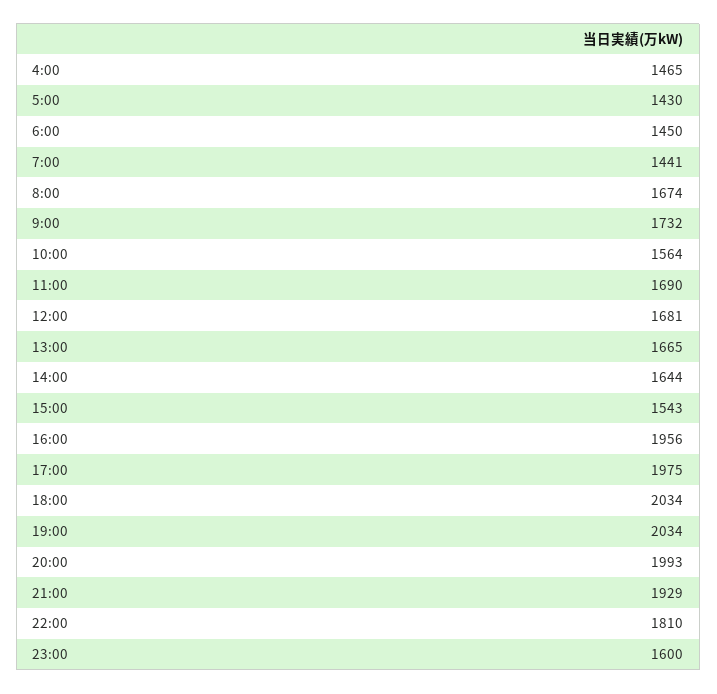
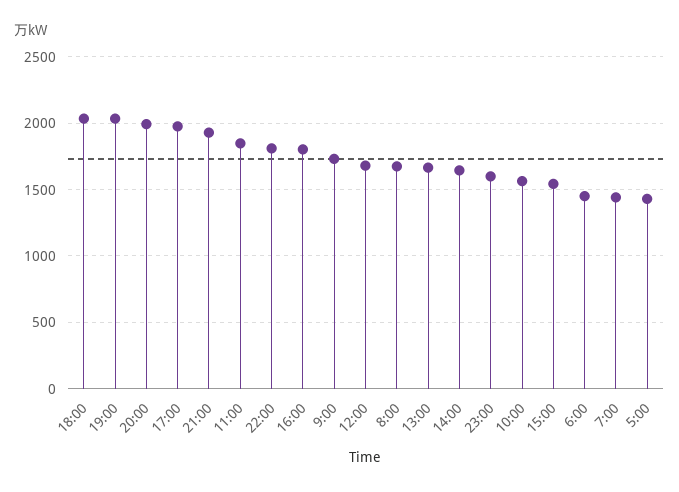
  {
-   "4:00": 1465,
    "5:00": 1430,
    "6:00": 1450,
    "7:00": 1441,
    "8:00": 1674,
    "9:00": 1732,
    "10:00": 1564,
-   "11:00": 1690,
+   "11:00": 1850,
    "12:00": 1681,
    "13:00": 1665,
    "14:00": 1644,
    "15:00": 1543,
-   "16:00": 1956,
+   "16:00": 1800,
    "17:00": 1975,
    "18:00": 2034,
    "19:00": 2034,
    "20:00": 1993,
    "21:00": 1929,
    "22:00": 1810,
    "23:00": 1600
  }

